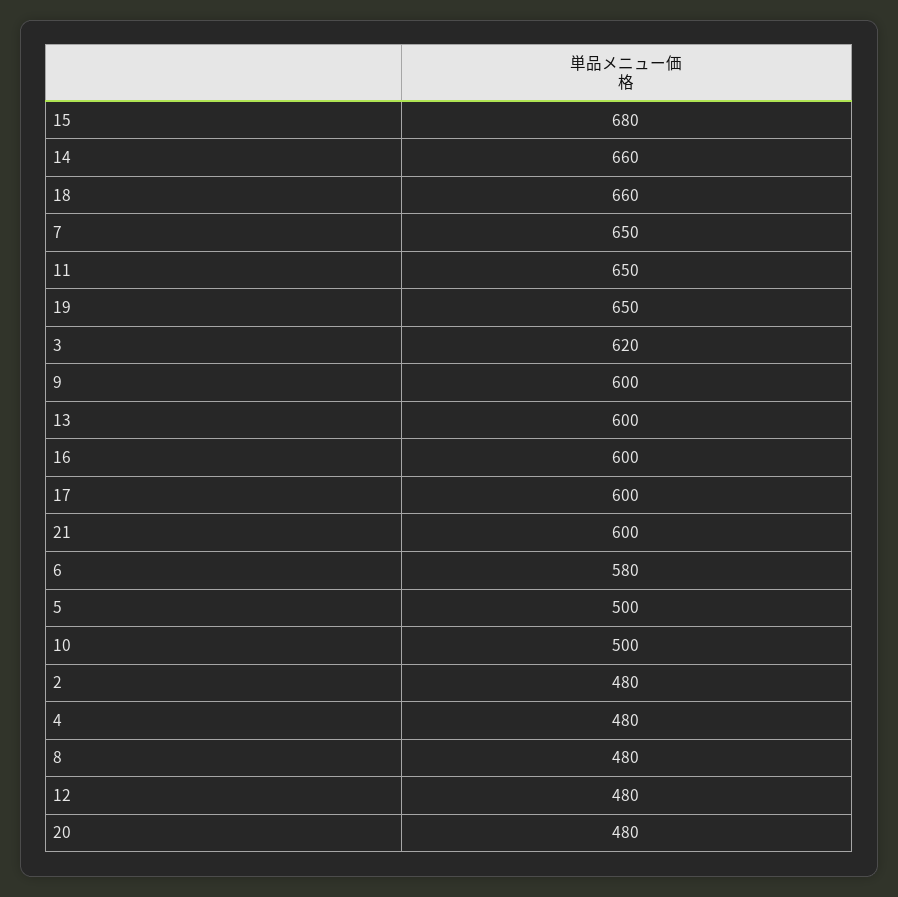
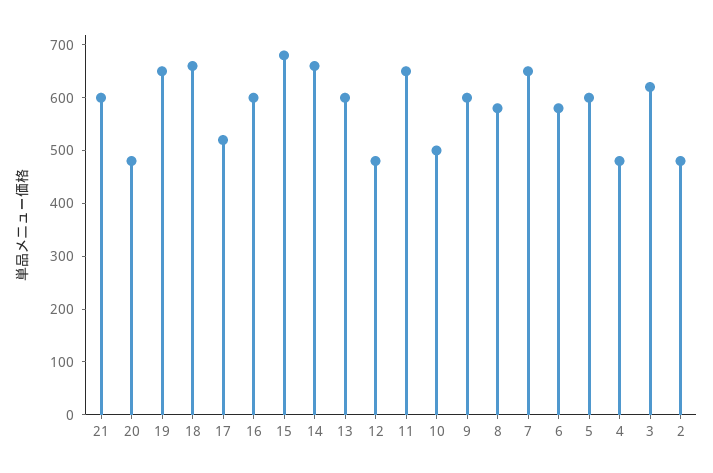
  {
    "15": 680,
    "14": 660,
    "18": 660,
    "7": 650,
    "11": 650,
    "19": 650,
    "3": 620,
    "9": 600,
    "13": 600,
    "16": 600,
-   "17": 600,
+   "17": 520,
    "21": 600,
    "6": 580,
-   "5": 500,
+   "5": 600,
    "10": 500,
    "2": 480,
    "4": 480,
-   "8": 480,
+   "8": 580,
    "12": 480,
    "20": 480
  }

